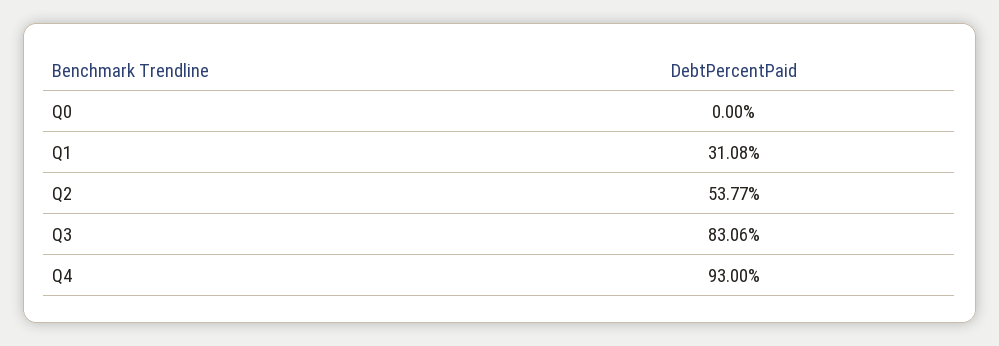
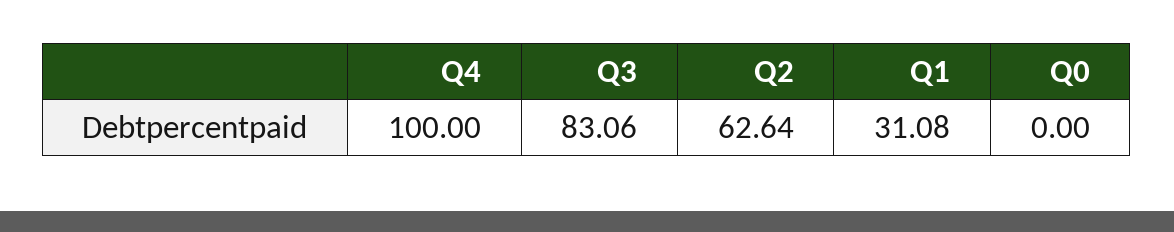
  {
    "Q0": 0,
    "Q1": 31.08,
-   "Q2": 53.77,
+   "Q2": 62.64,
    "Q3": 83.06,
-   "Q4": 93
+   "Q4": 100
  }

